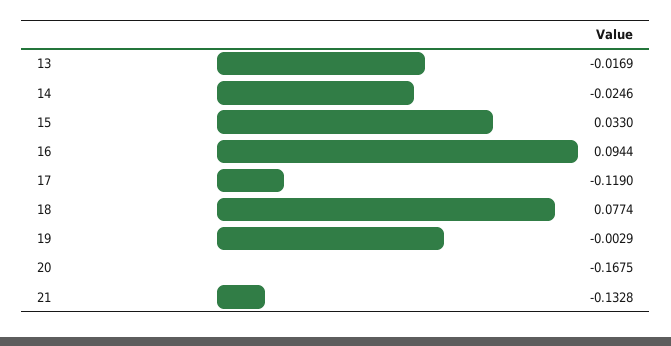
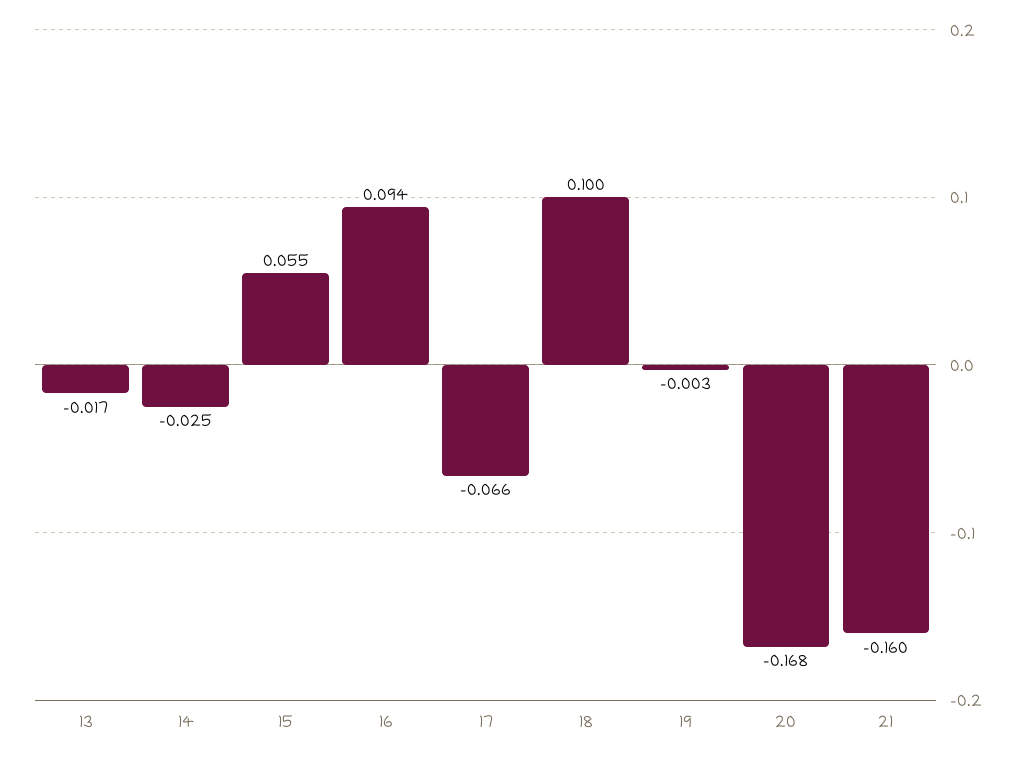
  {
    "13": -0.0169,
    "14": -0.0246,
-   "15": 0.033,
+   "15": 0.055,
    "16": 0.0944,
-   "17": -0.119,
+   "17": -0.066,
-   "18": 0.0774,
+   "18": 0.1,
    "19": -0.0029,
    "20": -0.1675,
-   "21": -0.1328
+   "21": -0.16
  }

